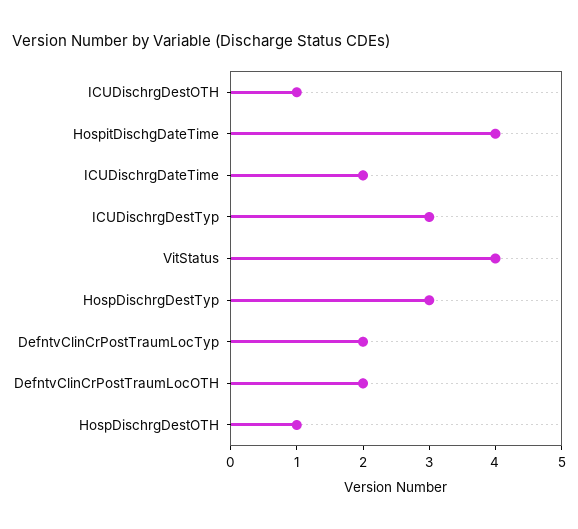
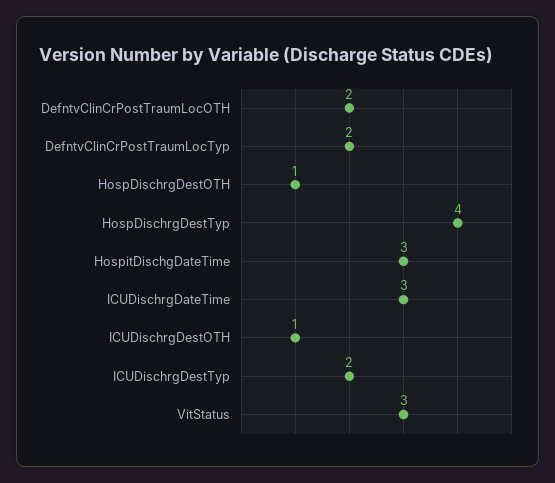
  {
    "ICUDischrgDestOTH": 1,
-   "HospitDischgDateTime": 4,
+   "HospitDischgDateTime": 3,
-   "ICUDischrgDateTime": 2,
+   "ICUDischrgDateTime": 3,
-   "ICUDischrgDestTyp": 3,
+   "ICUDischrgDestTyp": 2,
-   "VitStatus": 4,
+   "VitStatus": 3,
-   "HospDischrgDestTyp": 3,
+   "HospDischrgDestTyp": 4,
    "DefntvClinCrPostTraumLocTyp": 2,
    "DefntvClinCrPostTraumLocOTH": 2,
    "HospDischrgDestOTH": 1
  }

